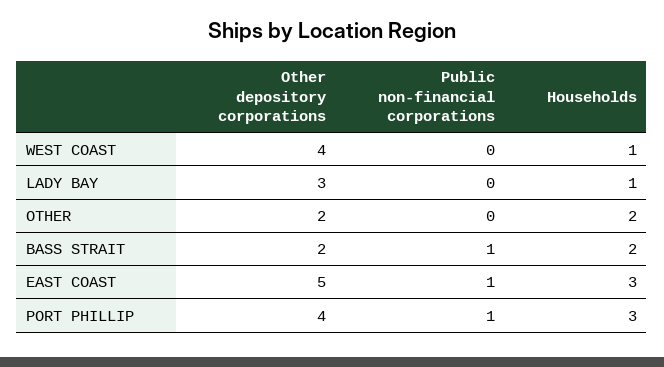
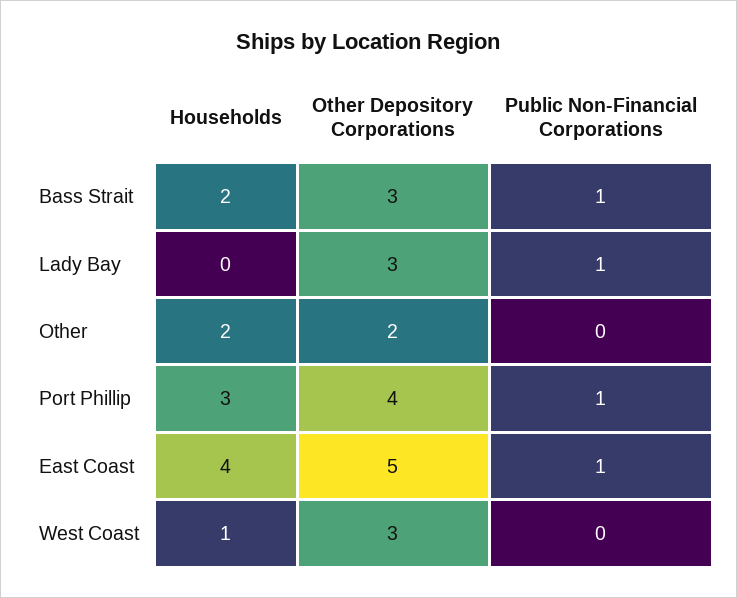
  {
    "Other depository corporations": {
-     "WEST COAST": 4,
+     "WEST COAST": 3,
      "LADY BAY": 3,
      "OTHER": 2,
-     "BASS STRAIT": 2,
+     "BASS STRAIT": 3,
      "EAST COAST": 5,
      "PORT PHILLIP": 4
    },
    "Public non-financial corporations": {
      "WEST COAST": 0,
-     "LADY BAY": 0,
+     "LADY BAY": 1,
      "OTHER": 0,
      "BASS STRAIT": 1,
      "EAST COAST": 1,
      "PORT PHILLIP": 1
    },
    "Households": {
      "WEST COAST": 1,
-     "LADY BAY": 1,
+     "LADY BAY": 0,
      "OTHER": 2,
      "BASS STRAIT": 2,
-     "EAST COAST": 3,
+     "EAST COAST": 4,
      "PORT PHILLIP": 3
    }
  }

